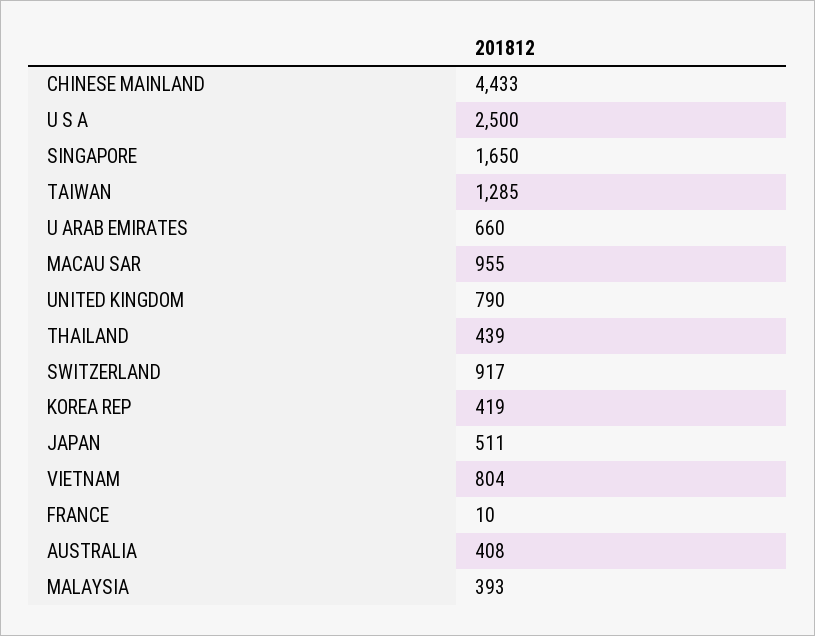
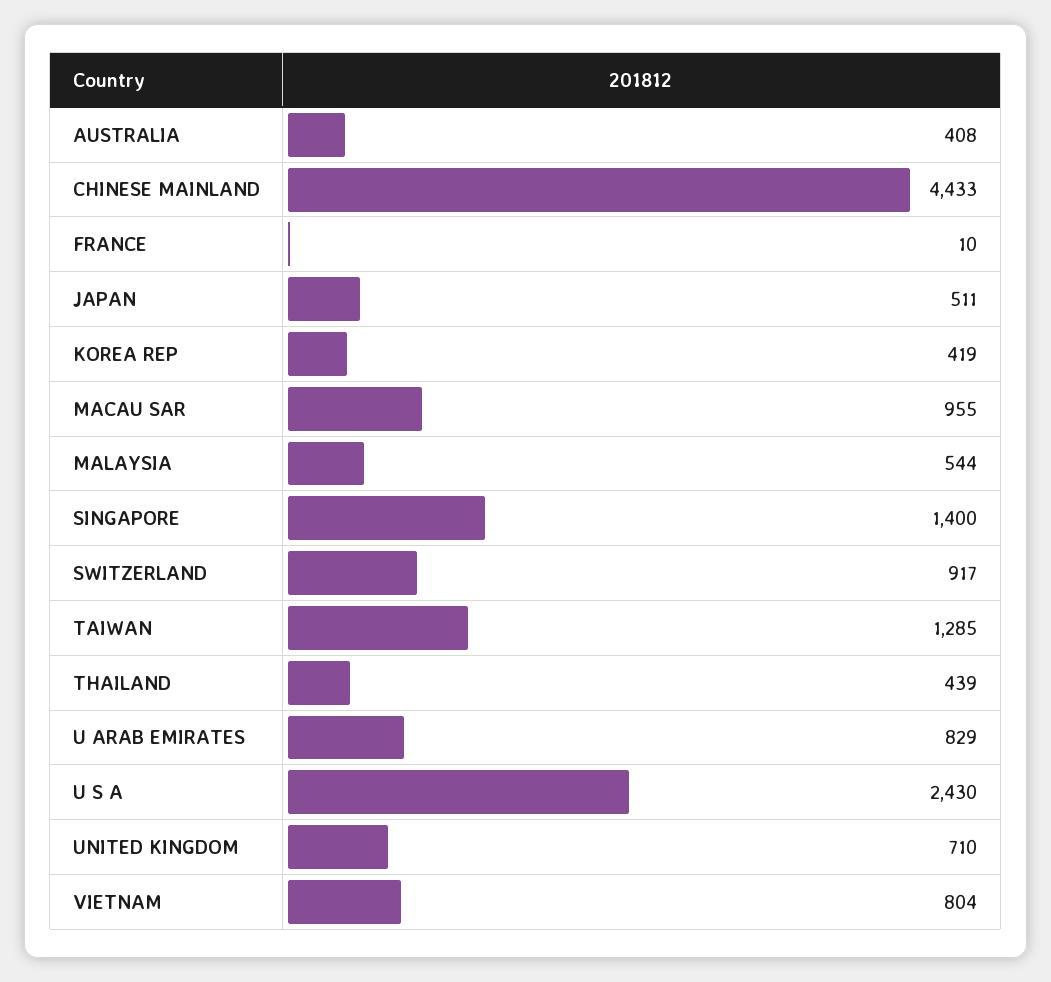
  {
    "CHINESE MAINLAND": 4433,
-   "U S A": 2500,
+   "U S A": 2430,
-   "SINGAPORE": 1650,
+   "SINGAPORE": 1400,
    "TAIWAN": 1285,
-   "U ARAB EMIRATES": 660,
+   "U ARAB EMIRATES": 829,
    "MACAU SAR": 955,
-   "UNITED KINGDOM": 790,
+   "UNITED KINGDOM": 710,
    "THAILAND": 439,
    "SWITZERLAND": 917,
    "KOREA REP": 419,
    "JAPAN": 511,
    "VIETNAM": 804,
    "FRANCE": 10,
    "AUSTRALIA": 408,
-   "MALAYSIA": 393
+   "MALAYSIA": 544
  }

